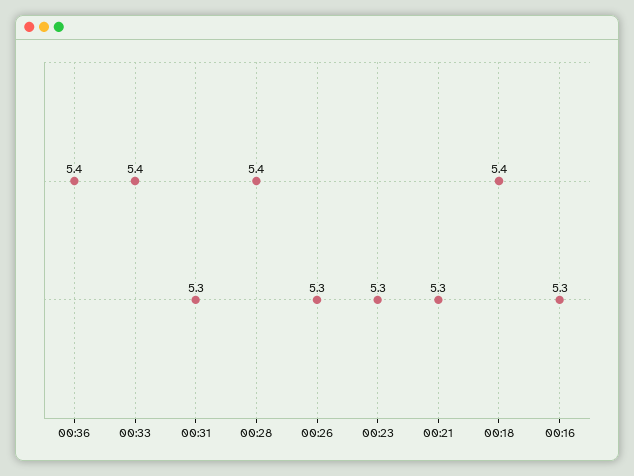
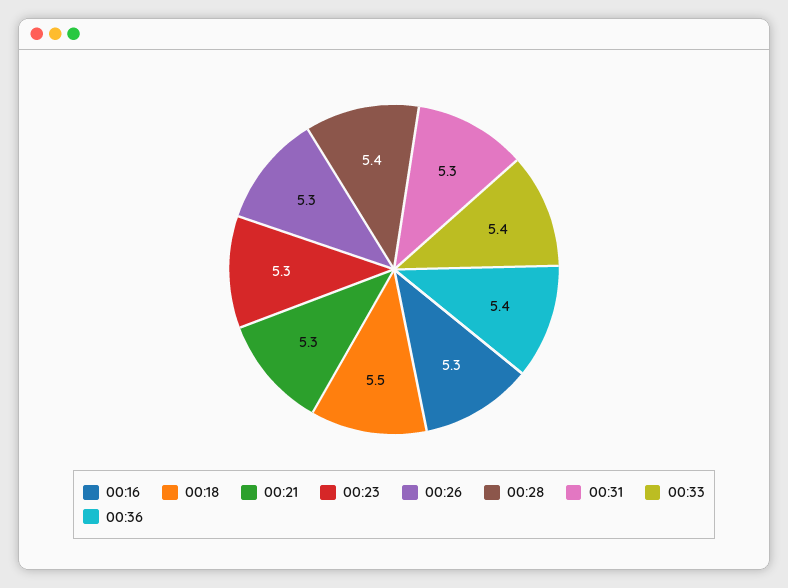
  {
    "00:36": 5.4,
    "00:33": 5.4,
    "00:31": 5.3,
    "00:28": 5.4,
    "00:26": 5.3,
    "00:23": 5.3,
    "00:21": 5.3,
-   "00:18": 5.4,
+   "00:18": 5.5,
    "00:16": 5.3
  }

